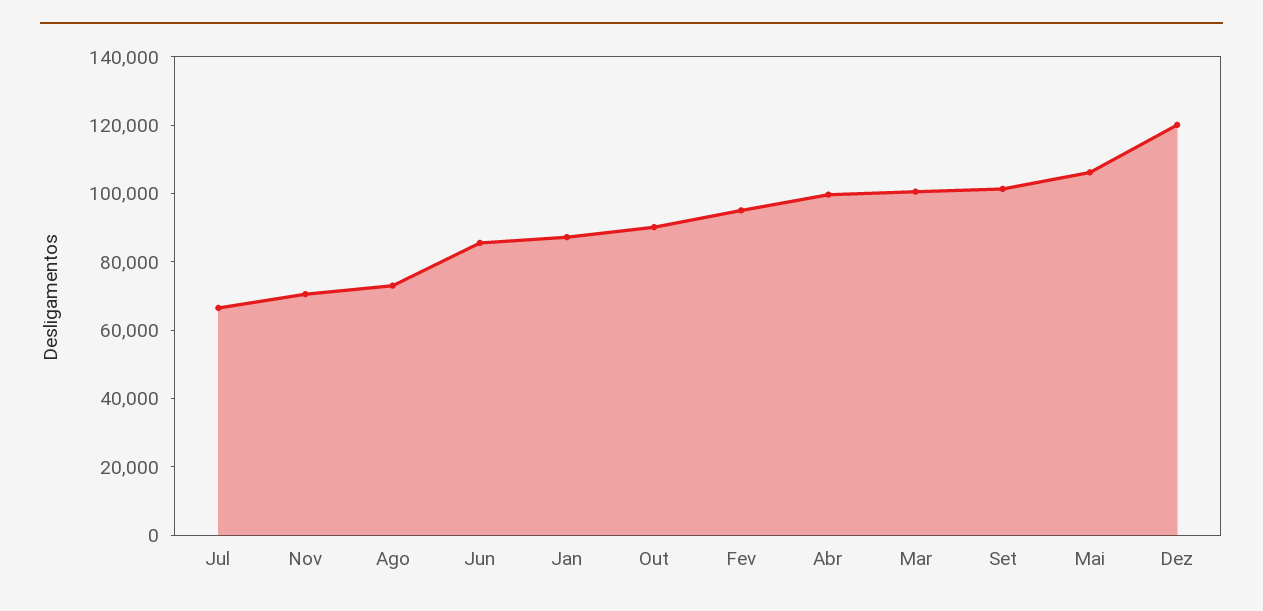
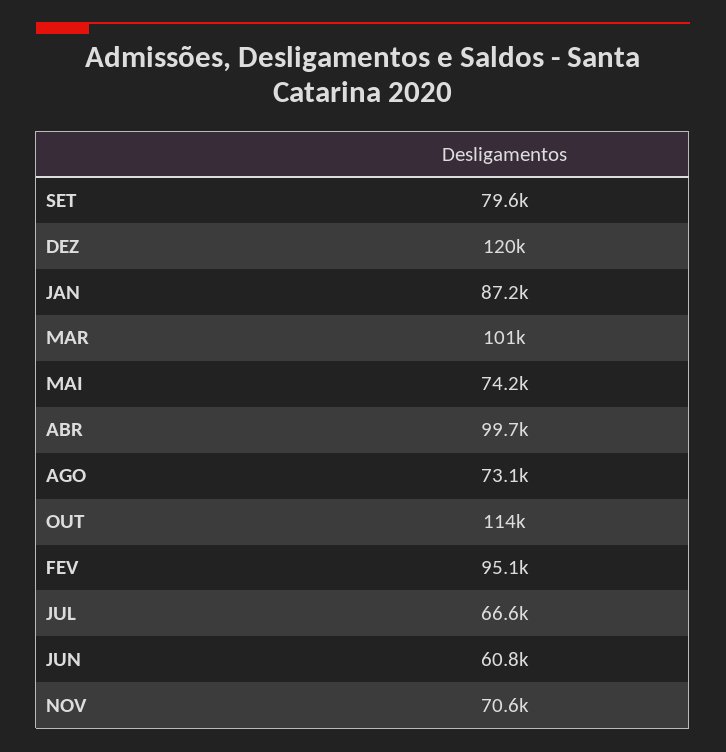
  {
    "Jul": 66600,
    "Nov": 70600,
    "Ago": 73100,
-   "Jun": 85000,
+   "Jun": 60800,
    "Jan": 87200,
-   "Out": 90000,
+   "Out": 114000,
    "Fev": 95100,
    "Abr": 99700,
    "Mar": 101000,
-   "Set": 100000,
+   "Set": 79600,
-   "Mai": 105000,
+   "Mai": 74200,
    "Dez": 120000
  }

